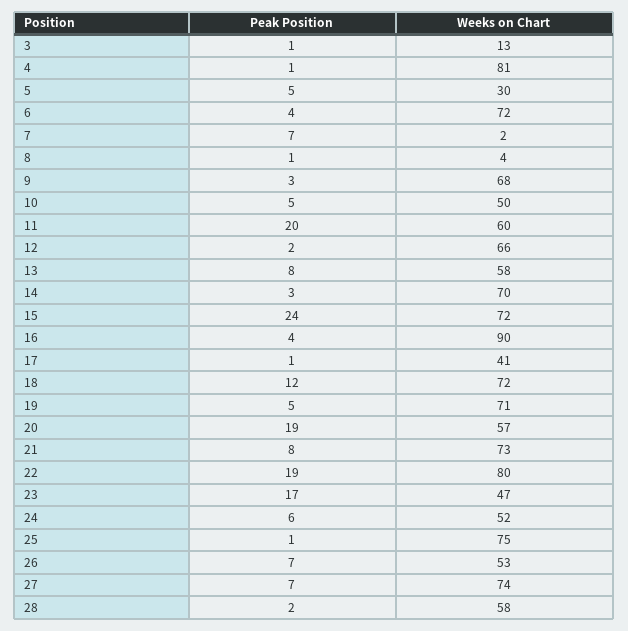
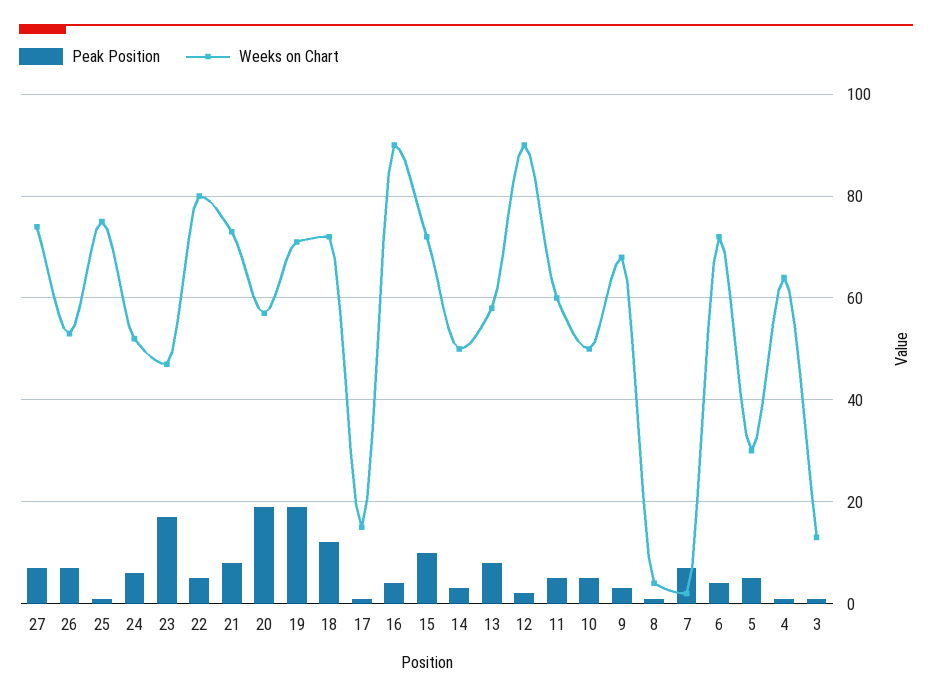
  {
    "Peak Position": {
      "3": 1,
      "4": 1,
      "5": 5,
      "6": 4,
      "7": 7,
      "8": 1,
      "9": 3,
      "10": 5,
-     "11": 20,
+     "11": 5,
      "12": 2,
      "13": 8,
      "14": 3,
-     "15": 24,
+     "15": 10,
      "16": 4,
      "17": 1,
      "18": 12,
-     "19": 5,
+     "19": 20,
      "20": 19,
      "21": 8,
-     "22": 19,
+     "22": 5,
      "23": 17,
      "24": 6,
      "25": 1,
      "26": 7,
-     "27": 7,
+     "27": 7
-     "28": 2
    },
    "Weeks on Chart": {
      "3": 13,
-     "4": 81,
+     "4": 65,
      "5": 30,
      "6": 72,
      "7": 2,
      "8": 4,
      "9": 68,
      "10": 50,
      "11": 60,
-     "12": 66,
+     "12": 90,
      "13": 58,
-     "14": 70,
+     "14": 50,
      "15": 72,
      "16": 90,
-     "17": 41,
+     "17": 15,
      "18": 72,
      "19": 71,
      "20": 57,
      "21": 73,
      "22": 80,
      "23": 47,
      "24": 52,
      "25": 75,
      "26": 53,
-     "27": 74,
+     "27": 74
-     "28": 58
    }
  }

